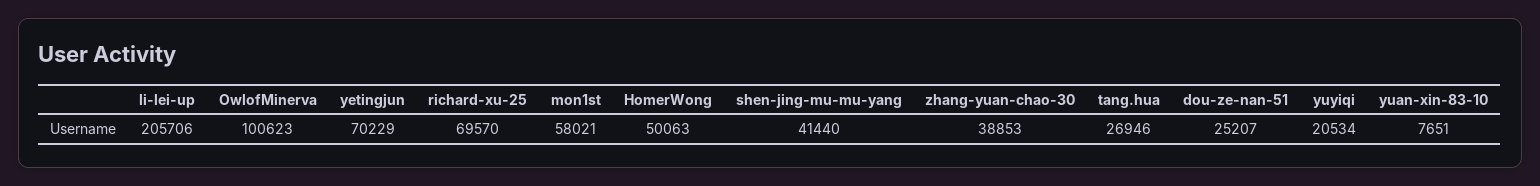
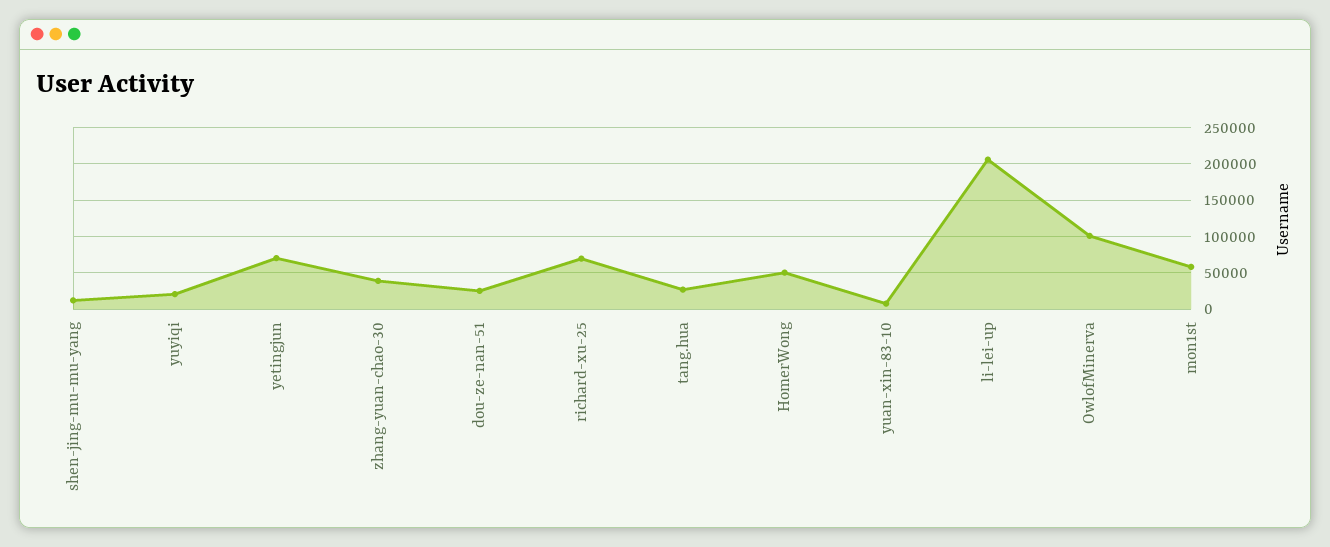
  {
    "li-lei-up": 205706,
    "OwlofMinerva": 100623,
    "yetingjun": 70229,
    "richard-xu-25": 69570,
    "mon1st": 58021,
    "HomerWong": 50063,
-   "shen-jing-mu-mu-yang": 41440,
+   "shen-jing-mu-mu-yang": 10000,
    "zhang-yuan-chao-30": 38853,
    "tang.hua": 26946,
    "dou-ze-nan-51": 25207,
    "yuyiqi": 20534,
    "yuan-xin-83-10": 7651
  }

